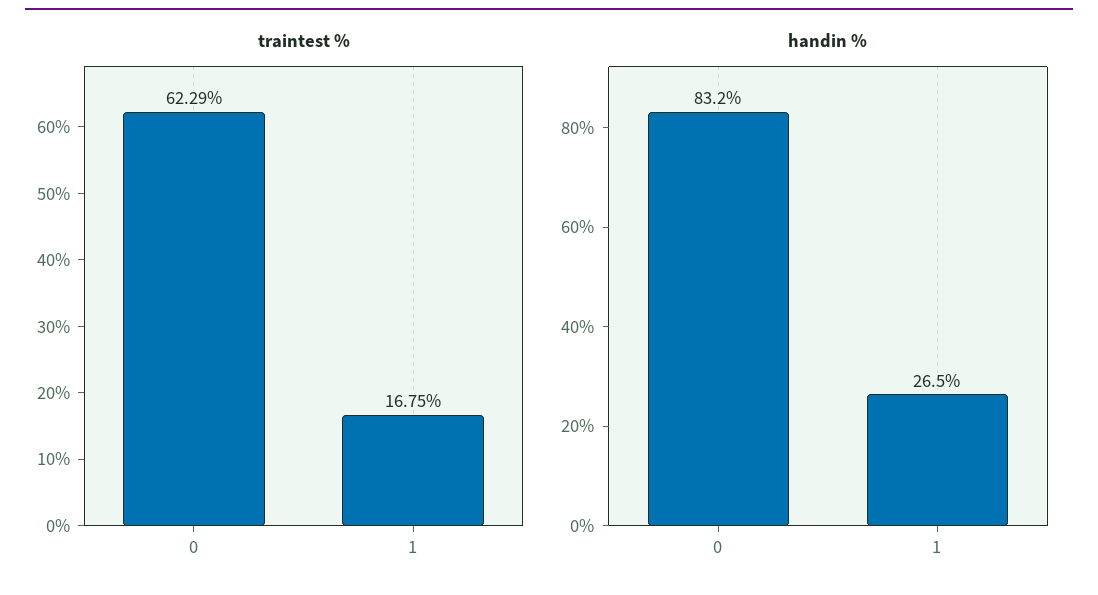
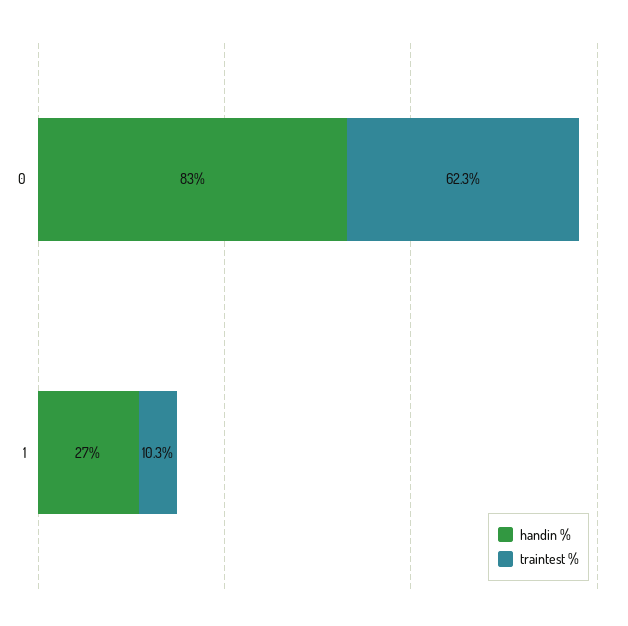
  {
    "traintest %": {
      "0": 62.29,
-     "1": 16.75
+     "1": 10.3
    },
    "handin %": {
      "0": 83.2,
      "1": 26.5
    }
  }

